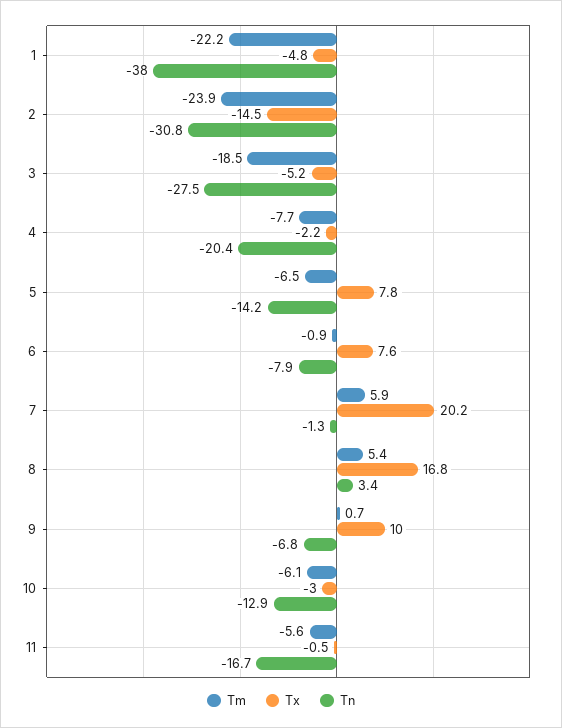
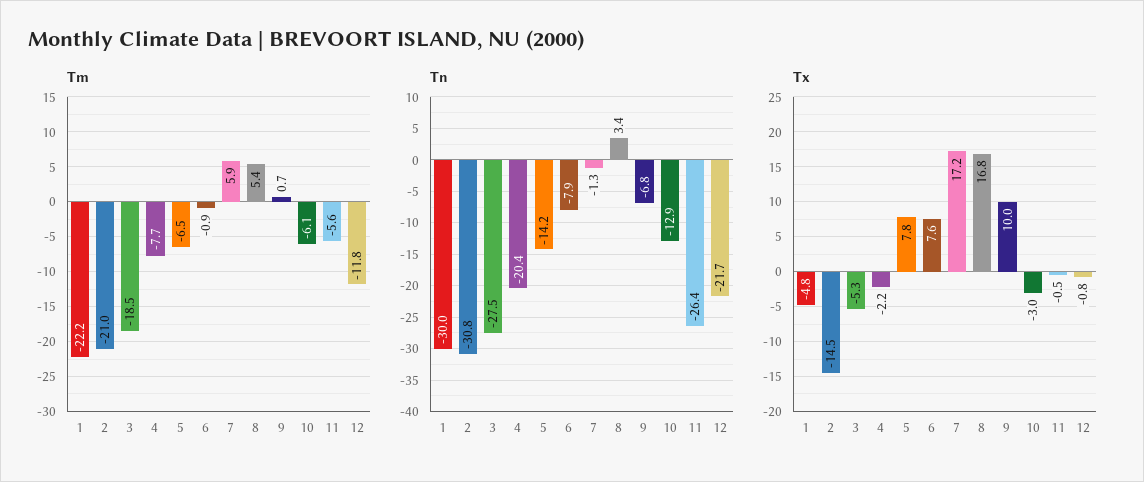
  {
    "Tm": {
      "1": -22.2,
-     "2": -23.9,
+     "2": -21,
      "3": -18.5,
      "4": -7.7,
      "5": -6.5,
      "6": -0.9,
      "7": 5.9,
      "8": 5.4,
      "9": 0.7,
      "10": -6.1,
-     "11": -5.6
+     "11": -5.6,
+     "12": -11.8
    },
    "Tx": {
      "1": -4.8,
      "2": -14.5,
-     "3": -5.2,
+     "3": -5.3,
      "4": -2.2,
      "5": 7.8,
      "6": 7.6,
-     "7": 20.2,
+     "7": 17.2,
      "8": 16.8,
      "9": 10,
      "10": -3,
-     "11": -0.5
+     "11": -0.5,
+     "12": -0.8
    },
    "Tn": {
-     "1": -38,
+     "1": -30,
      "2": -30.8,
      "3": -27.5,
      "4": -20.4,
      "5": -14.2,
      "6": -7.9,
      "7": -1.3,
      "8": 3.4,
      "9": -6.8,
      "10": -12.9,
-     "11": -16.7
+     "11": -26.4,
+     "12": -21.7
    }
  }

